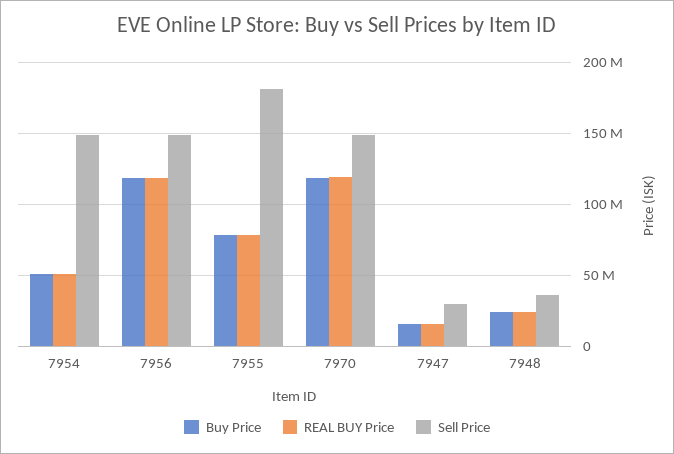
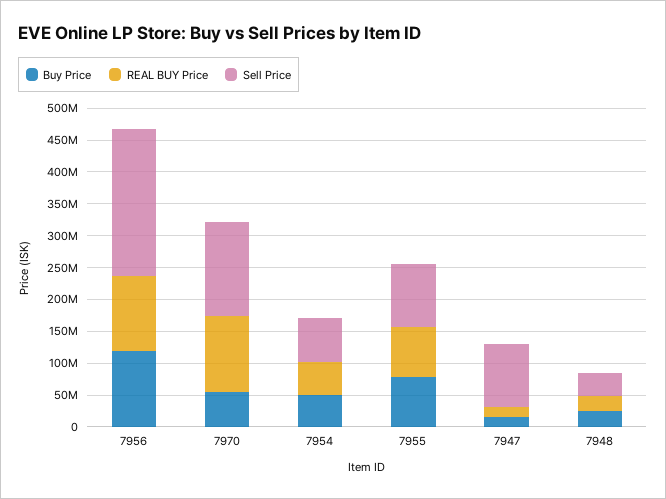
  {
    "Buy Price": {
      "7954": 50000000,
      "7956": 120000000,
      "7955": 80000000,
-     "7970": 120000000,
+     "7970": 50000000,
      "7947": 15000000,
      "7948": 25000000
    },
    "REAL BUY Price": {
      "7954": 50000000,
      "7956": 120000000,
      "7955": 80000000,
      "7970": 120000000,
      "7947": 15000000,
      "7948": 25000000
    },
    "Sell Price": {
-     "7954": 150000000,
+     "7954": 75000000,
-     "7956": 150000000,
+     "7956": 225000000,
-     "7955": 180000000,
+     "7955": 100000000,
      "7970": 150000000,
-     "7947": 30000000,
+     "7947": 100000000,
      "7948": 35000000
    }
  }

